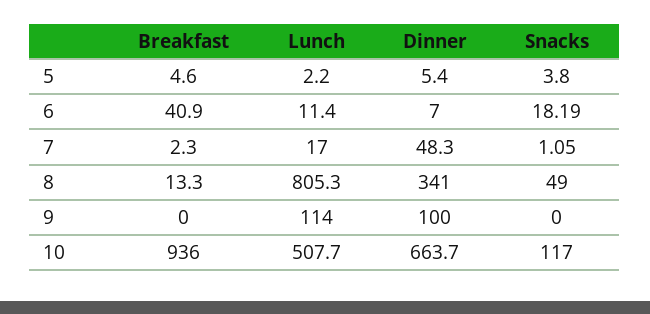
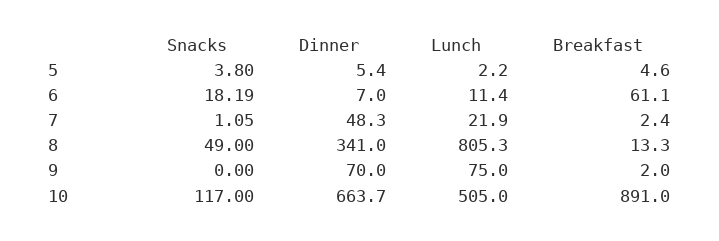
  {
    "Breakfast": {
      "5": 4.6,
-     "6": 40.9,
+     "6": 61.1,
-     "7": 2.3,
+     "7": 2.4,
      "8": 13.3,
-     "9": 0,
+     "9": 2,
-     "10": 936
+     "10": 891
    },
    "Lunch": {
      "5": 2.2,
      "6": 11.4,
-     "7": 17,
+     "7": 21.9,
      "8": 805.3,
-     "9": 114,
+     "9": 75,
-     "10": 507.7
+     "10": 505
    },
    "Dinner": {
      "5": 5.4,
      "6": 7,
      "7": 48.3,
      "8": 341,
-     "9": 100,
+     "9": 70,
      "10": 663.7
    },
    "Snacks": {
      "5": 3.8,
      "6": 18.19,
      "7": 1.05,
      "8": 49,
      "9": 0,
      "10": 117
    }
  }

